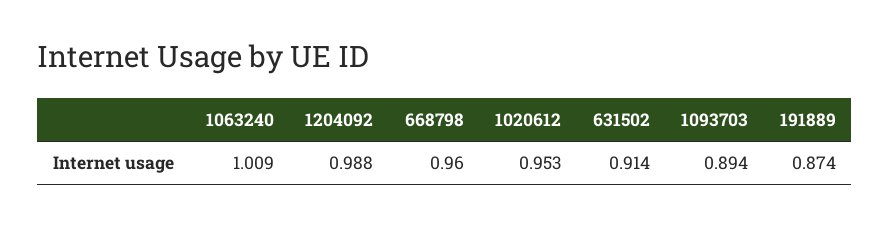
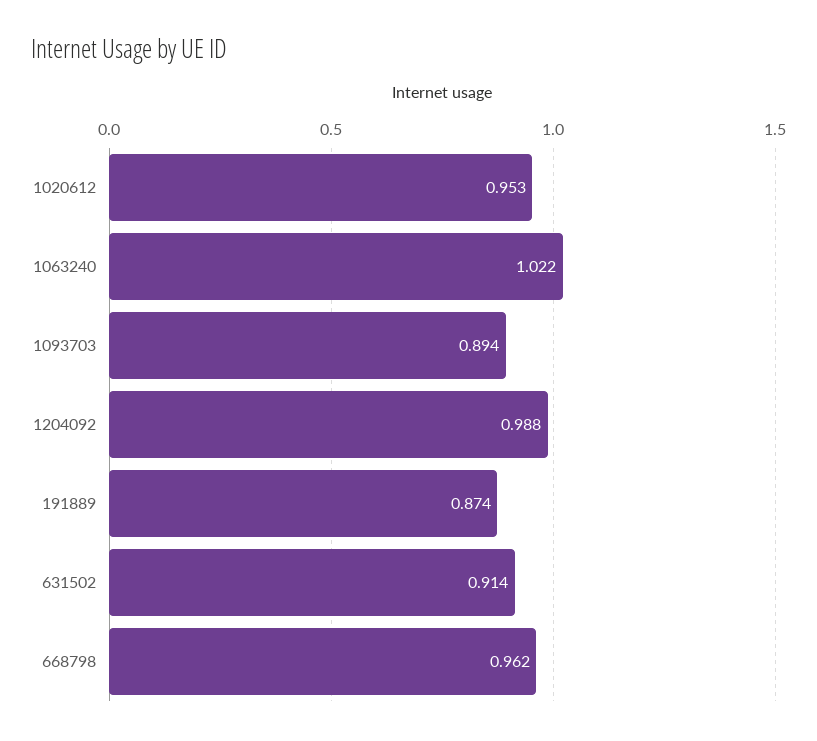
  {
-   "1063240": 1.009,
+   "1063240": 1.022,
    "1204092": 0.988,
-   "668798": 0.96,
+   "668798": 0.962,
    "1020612": 0.953,
    "631502": 0.914,
    "1093703": 0.894,
    "191889": 0.874
  }

